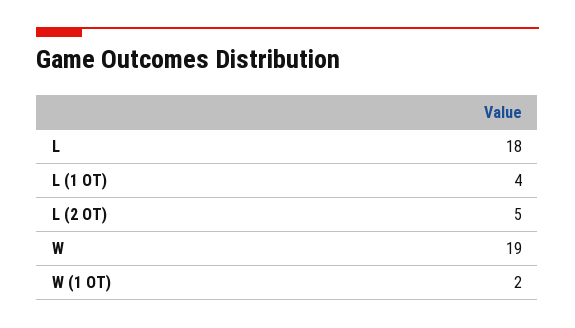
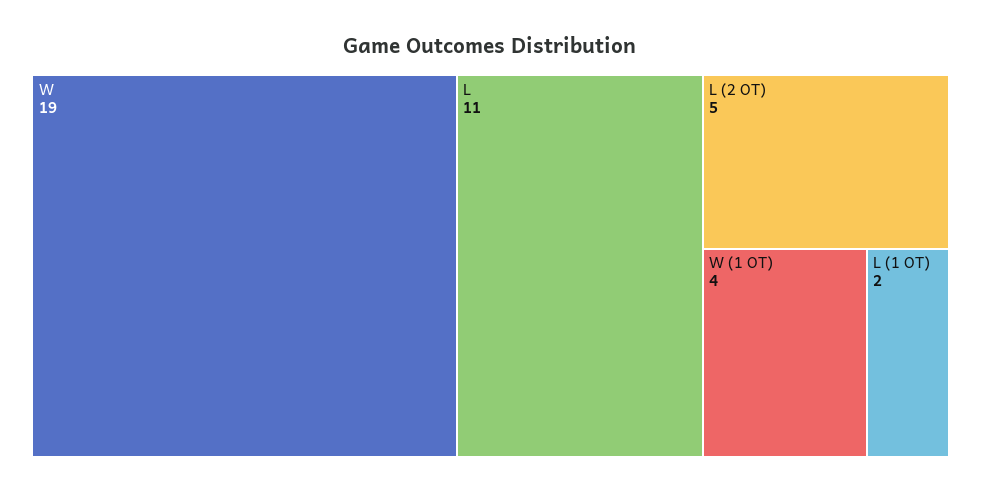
  {
-   "L": 18,
+   "L": 11,
-   "L (1 OT)": 4,
+   "L (1 OT)": 2,
    "L (2 OT)": 5,
    "W": 19,
-   "W (1 OT)": 2
+   "W (1 OT)": 4
  }

